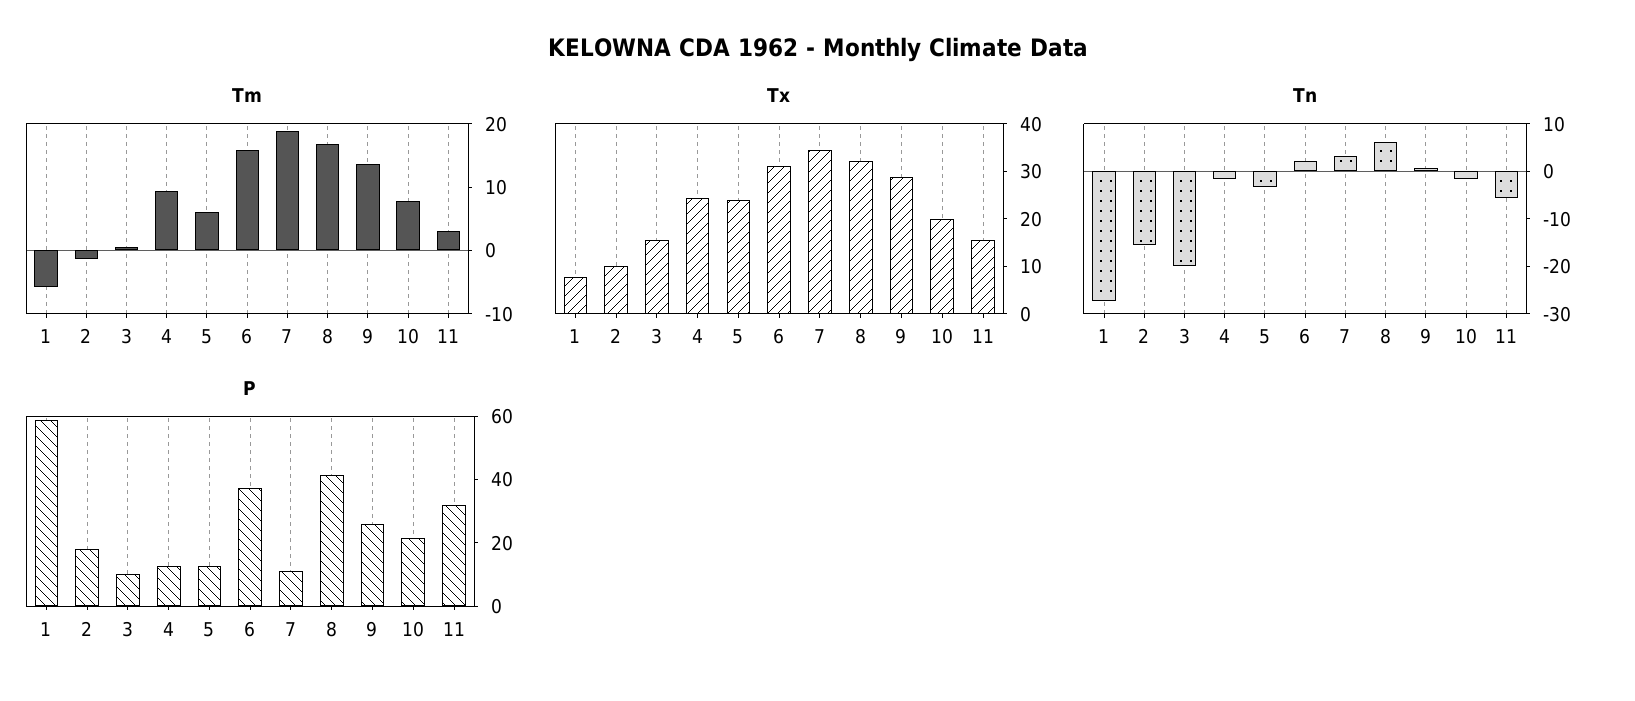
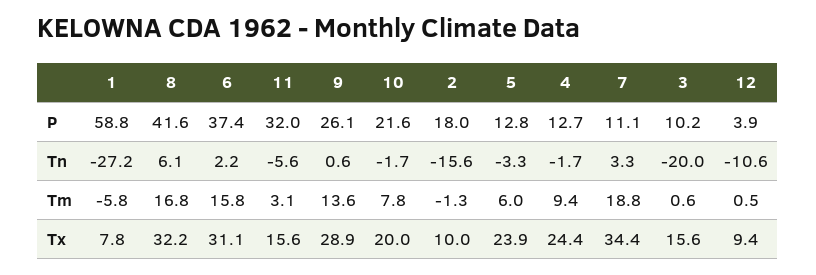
  {
    "Tm": {
      "1": -5.8,
      "2": -1.3,
      "3": 0.6,
      "4": 9.4,
      "5": 6,
      "6": 15.8,
      "7": 18.8,
      "8": 16.8,
      "9": 13.6,
      "10": 7.8,
-     "11": 3.1
+     "11": 3.1,
+     "12": 0.5
    },
    "Tx": {
      "1": 7.8,
      "2": 10,
      "3": 15.6,
      "4": 24.4,
      "5": 23.9,
      "6": 31.1,
      "7": 34.4,
      "8": 32.2,
      "9": 28.9,
      "10": 20,
-     "11": 15.6
+     "11": 15.6,
+     "12": 9.4
    },
    "Tn": {
      "1": -27.2,
      "2": -15.6,
      "3": -20,
      "4": -1.7,
      "5": -3.3,
      "6": 2.2,
      "7": 3.3,
      "8": 6.1,
      "9": 0.6,
      "10": -1.7,
-     "11": -5.6
+     "11": -5.6,
+     "12": -10.6
    },
    "P": {
      "1": 58.8,
      "2": 18,
      "3": 10.2,
      "4": 12.7,
      "5": 12.8,
      "6": 37.4,
      "7": 11.1,
      "8": 41.6,
      "9": 26.1,
      "10": 21.6,
-     "11": 32
+     "11": 32,
+     "12": 3.9
    }
  }

